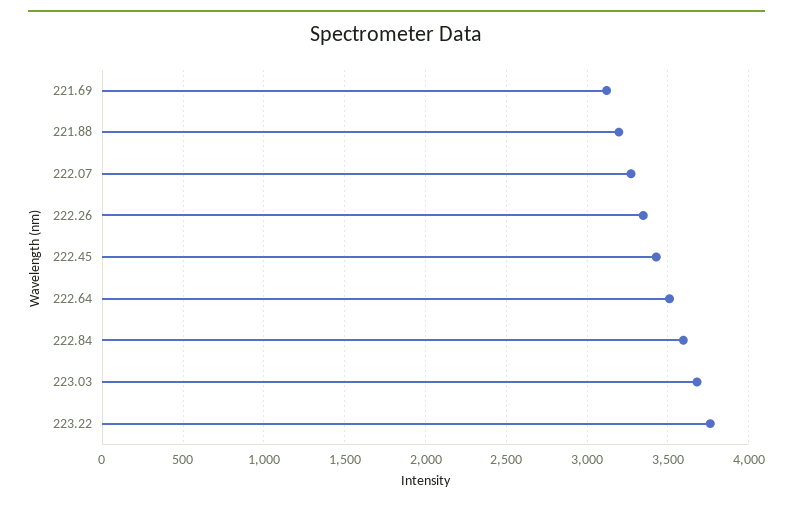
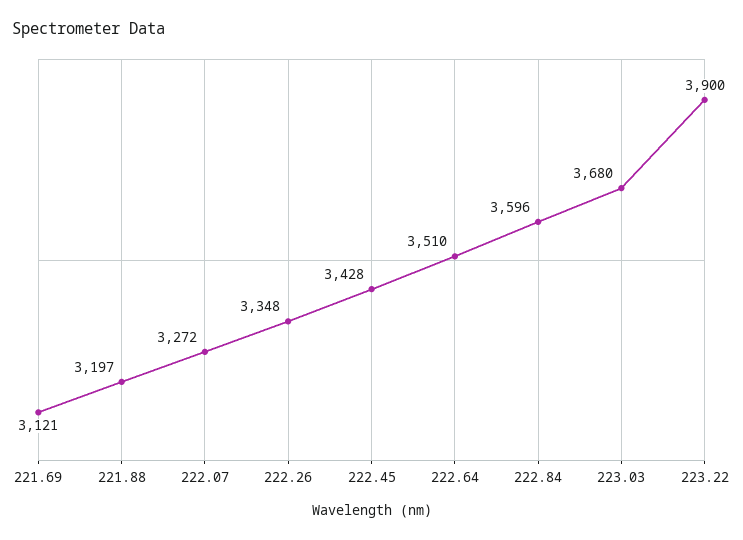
  {
    "221.69": 3121,
    "221.88": 3197,
    "222.07": 3272,
    "222.26": 3348,
    "222.45": 3428,
    "222.64": 3510,
    "222.84": 3596,
    "223.03": 3680,
-   "223.22": 3750
+   "223.22": 3900
  }

